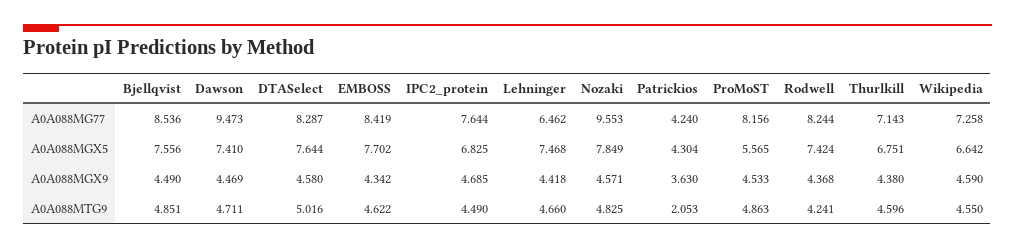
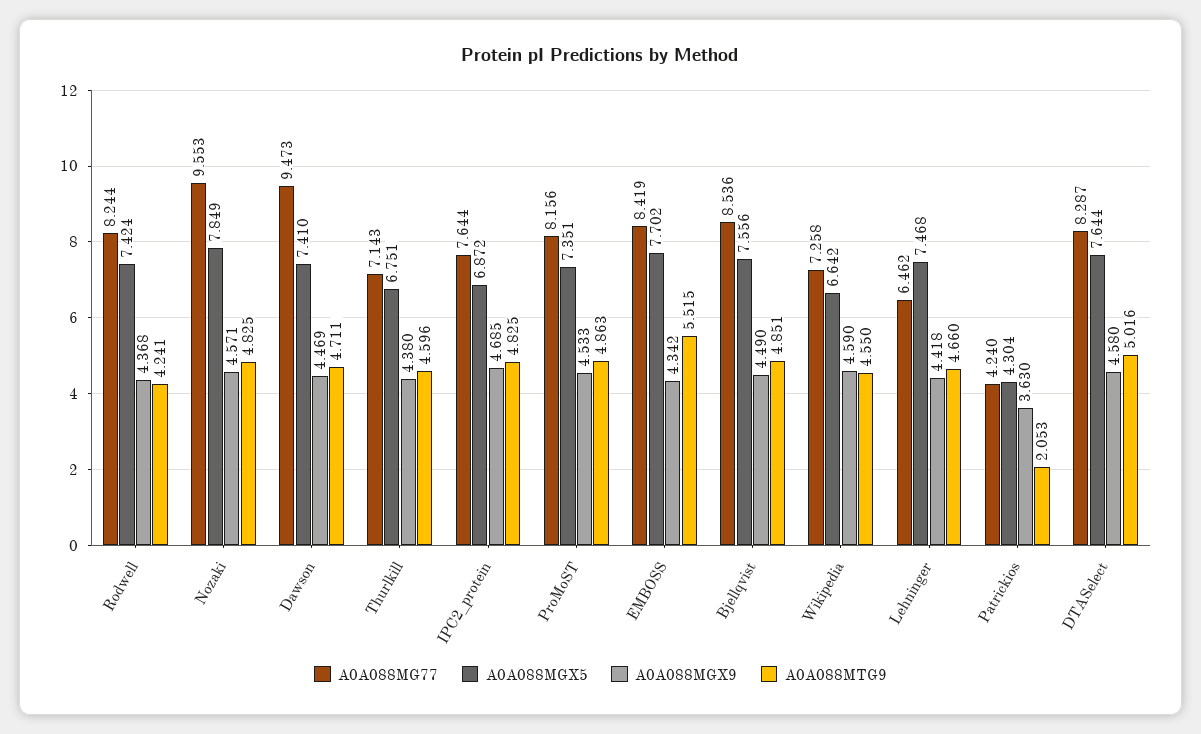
  {
    "A0A088MG77": {
      "Bjellqvist": 8.536,
      "Dawson": 9.473,
      "DTASelect": 8.287,
      "EMBOSS": 8.419,
      "IPC2_protein": 7.644,
      "Lehninger": 6.462,
      "Nozaki": 9.553,
      "Patrickios": 4.24,
      "ProMoST": 8.156,
      "Rodwell": 8.244,
      "Thurlkill": 7.143,
      "Wikipedia": 7.258
    },
    "A0A088MGX5": {
      "Bjellqvist": 7.556,
      "Dawson": 7.41,
      "DTASelect": 7.644,
      "EMBOSS": 7.702,
-     "IPC2_protein": 6.825,
+     "IPC2_protein": 6.872,
      "Lehninger": 7.468,
      "Nozaki": 7.849,
      "Patrickios": 4.304,
-     "ProMoST": 5.565,
+     "ProMoST": 7.351,
      "Rodwell": 7.424,
      "Thurlkill": 6.751,
      "Wikipedia": 6.642
    },
    "A0A088MGX9": {
      "Bjellqvist": 4.49,
      "Dawson": 4.469,
      "DTASelect": 4.58,
      "EMBOSS": 4.342,
      "IPC2_protein": 4.685,
      "Lehninger": 4.418,
      "Nozaki": 4.571,
      "Patrickios": 3.63,
      "ProMoST": 4.533,
      "Rodwell": 4.368,
      "Thurlkill": 4.38,
      "Wikipedia": 4.59
    },
    "A0A088MTG9": {
      "Bjellqvist": 4.851,
      "Dawson": 4.711,
      "DTASelect": 5.016,
-     "EMBOSS": 4.622,
+     "EMBOSS": 5.515,
-     "IPC2_protein": 4.49,
+     "IPC2_protein": 4.825,
      "Lehninger": 4.66,
      "Nozaki": 4.825,
      "Patrickios": 2.053,
      "ProMoST": 4.863,
      "Rodwell": 4.241,
      "Thurlkill": 4.596,
      "Wikipedia": 4.55
    }
  }

